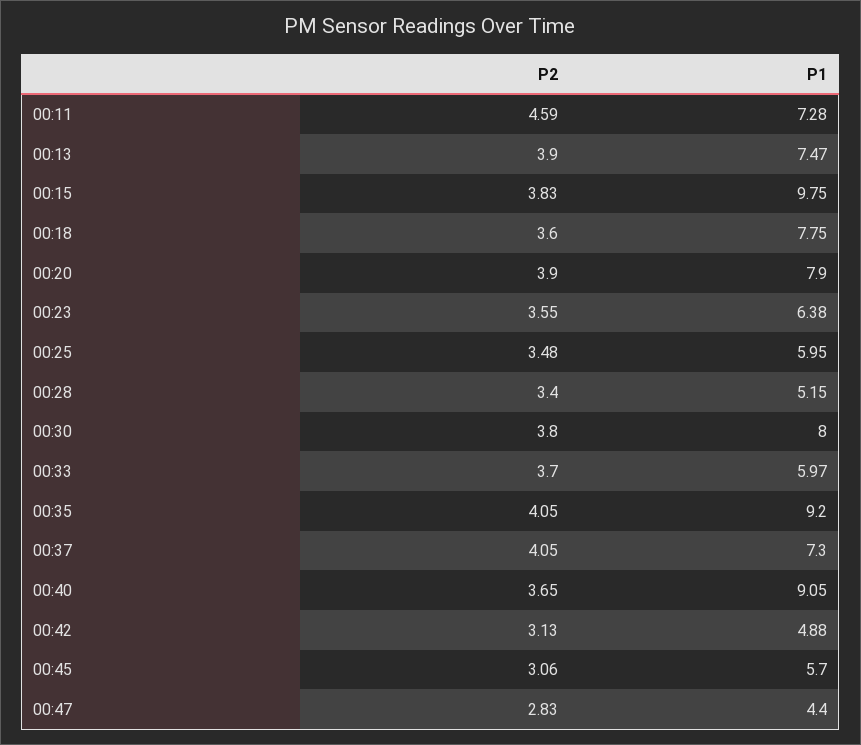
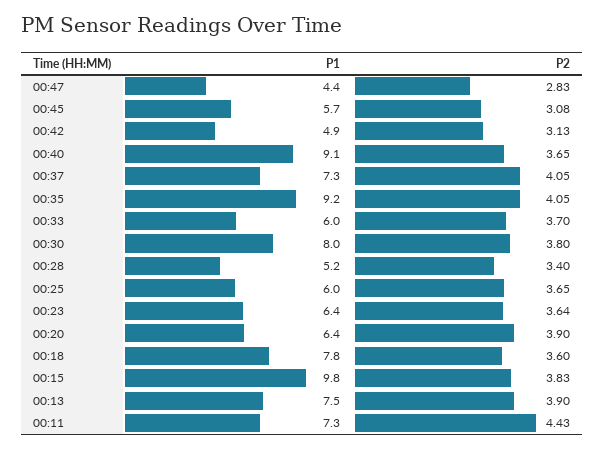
  {
    "P2": {
-     "00:11": 4.59,
+     "00:11": 4.43,
      "00:13": 3.9,
      "00:15": 3.83,
      "00:18": 3.6,
      "00:20": 3.9,
-     "00:23": 3.55,
+     "00:23": 3.64,
-     "00:25": 3.48,
+     "00:25": 3.65,
      "00:28": 3.4,
      "00:30": 3.8,
      "00:33": 3.7,
      "00:35": 4.05,
      "00:37": 4.05,
      "00:40": 3.65,
      "00:42": 3.13,
-     "00:45": 3.06,
+     "00:45": 3.08,
      "00:47": 2.83
    },
    "P1": {
      "00:11": 7.28,
      "00:13": 7.47,
      "00:15": 9.75,
      "00:18": 7.75,
-     "00:20": 7.9,
+     "00:20": 6.4,
      "00:23": 6.38,
      "00:25": 5.95,
      "00:28": 5.15,
      "00:30": 8,
      "00:33": 5.97,
      "00:35": 9.2,
      "00:37": 7.3,
      "00:40": 9.05,
      "00:42": 4.88,
      "00:45": 5.7,
      "00:47": 4.4
    }
  }

